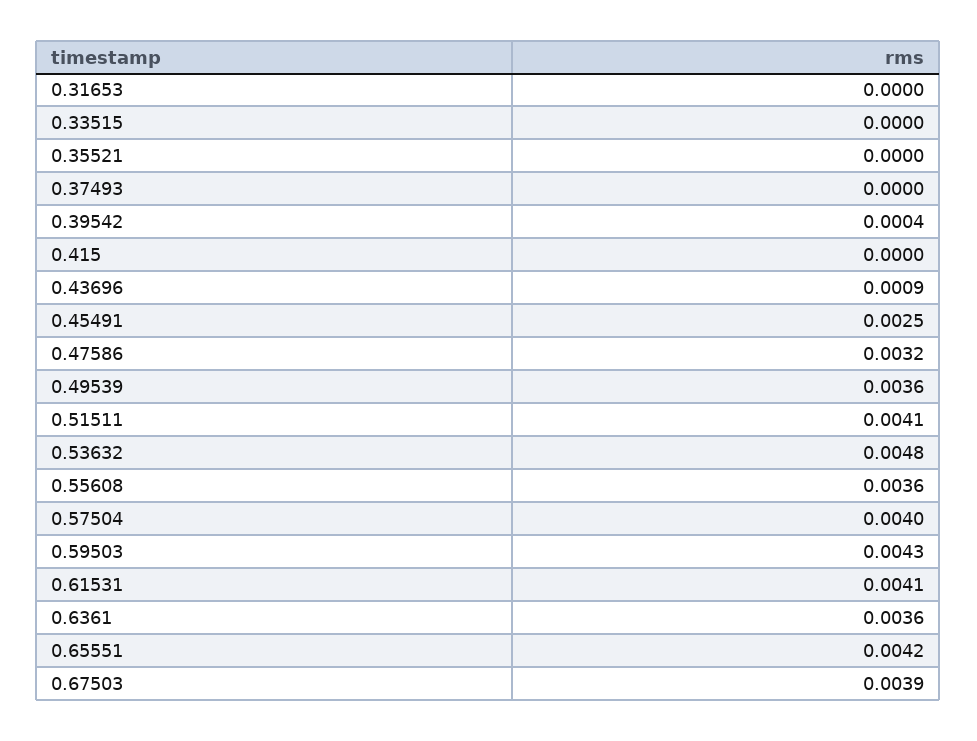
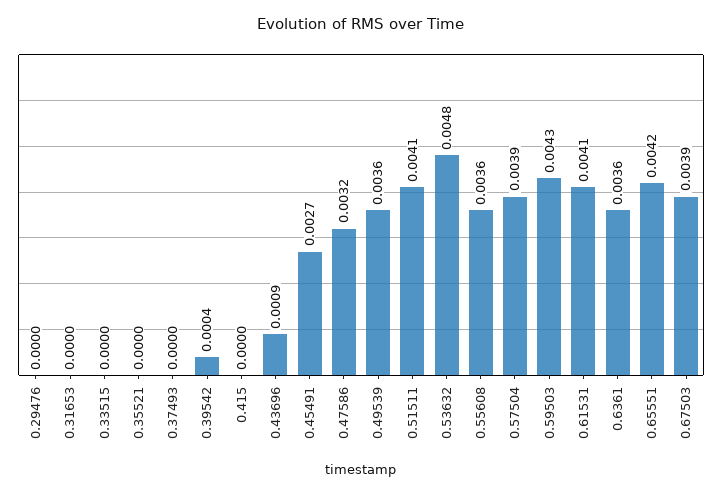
  {
    "0.31653": 0,
    "0.33515": 0,
    "0.35521": 0,
    "0.37493": 0,
    "0.39542": 0.0004,
    "0.415": 0,
    "0.43696": 0.0009,
-   "0.45491": 0.0025,
+   "0.45491": 0.0027,
    "0.47586": 0.0032,
    "0.49539": 0.0036,
    "0.51511": 0.0041,
    "0.53632": 0.0048,
    "0.55608": 0.0036,
-   "0.57504": 0.004,
+   "0.57504": 0.0039,
    "0.59503": 0.0043,
    "0.61531": 0.0041,
    "0.6361": 0.0036,
    "0.65551": 0.0042,
-   "0.67503": 0.0039
+   "0.67503": 0.0039,
+   "0.29476": 0
  }

